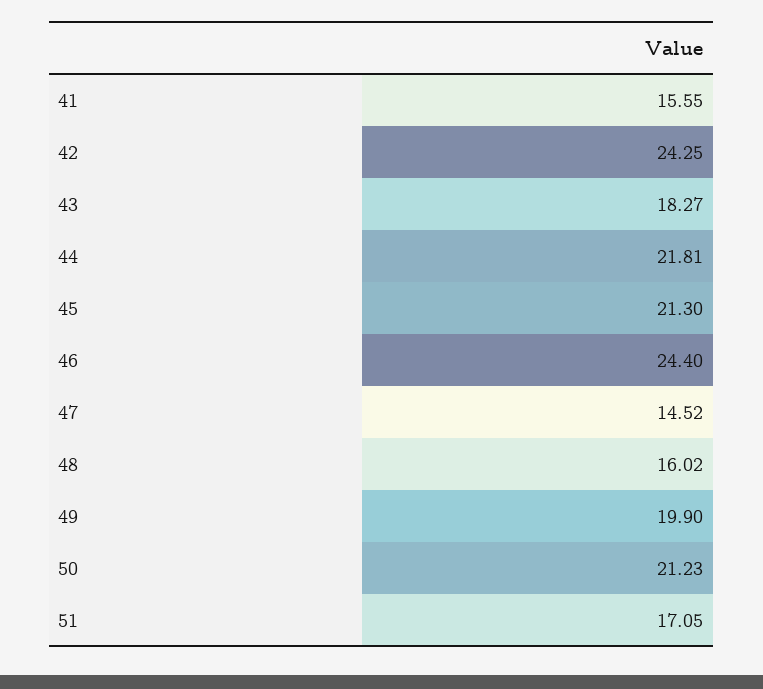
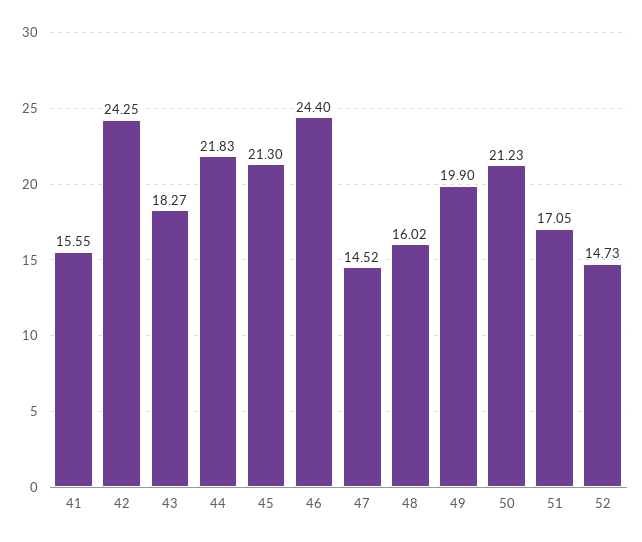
  {
    "41": 15.55,
    "42": 24.25,
    "43": 18.27,
-   "44": 21.81,
+   "44": 21.83,
    "45": 21.3,
    "46": 24.4,
    "47": 14.52,
    "48": 16.02,
    "49": 19.9,
    "50": 21.23,
-   "51": 17.05
+   "51": 17.05,
+   "52": 14.73
  }

